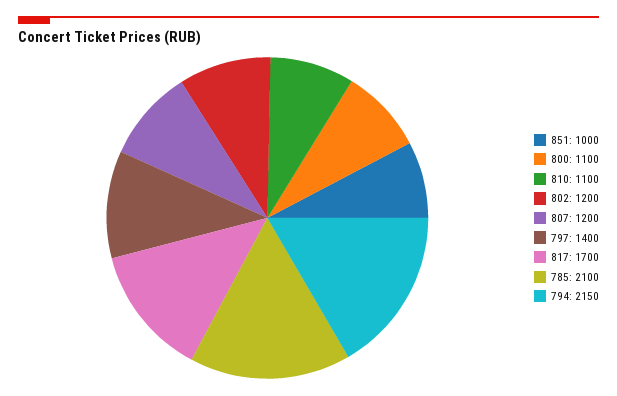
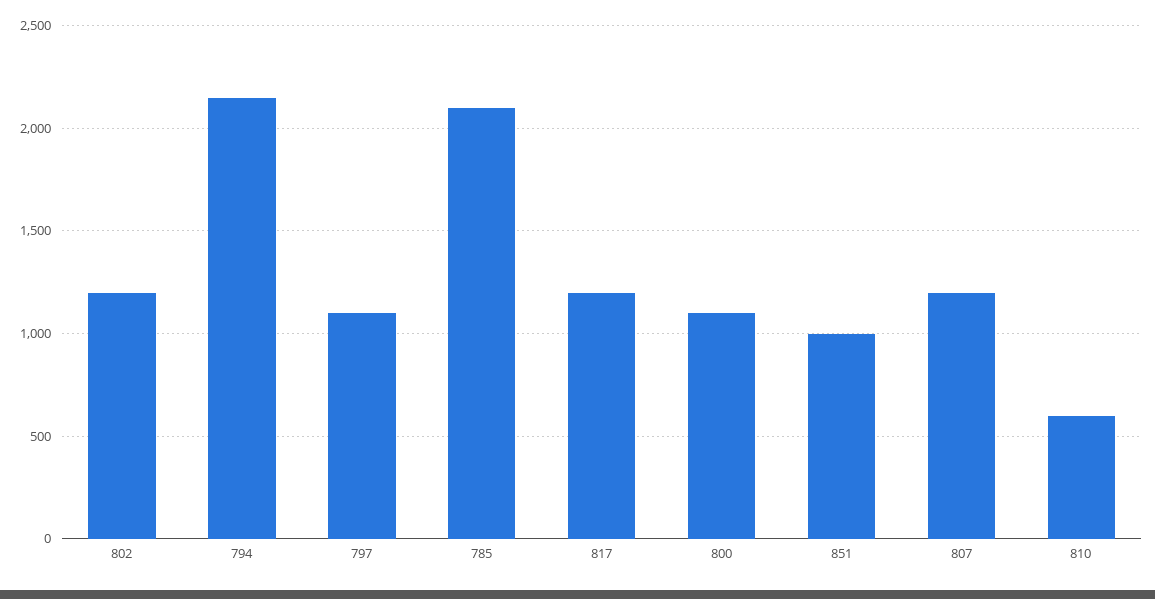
  {
    "851": 1000,
    "800": 1100,
-   "810": 1100,
+   "810": 600,
    "802": 1200,
    "807": 1200,
-   "797": 1400,
+   "797": 1100,
-   "817": 1700,
+   "817": 1200,
    "785": 2100,
    "794": 2150
  }

